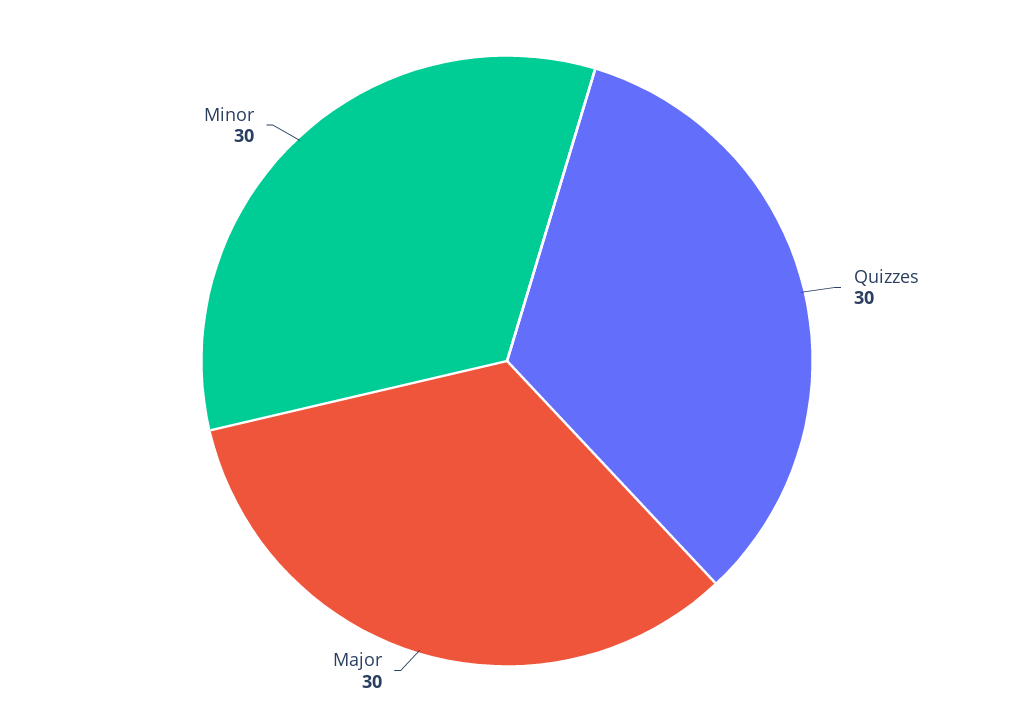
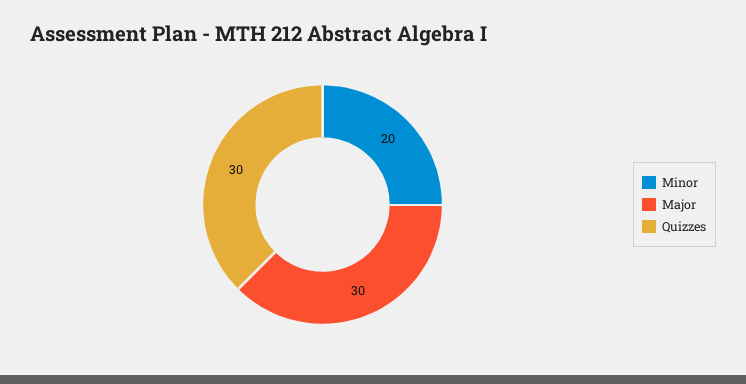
  {
    "Quizzes": 30,
    "Major": 30,
-   "Minor": 30
+   "Minor": 20
  }

